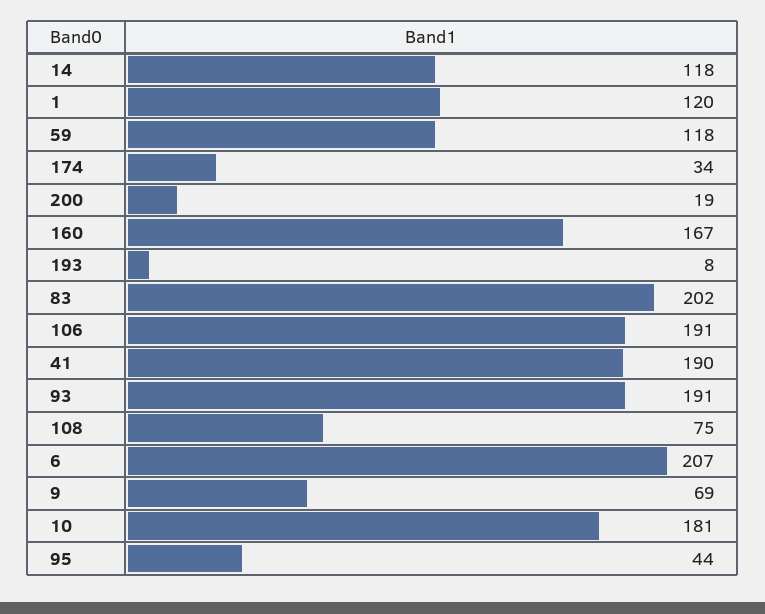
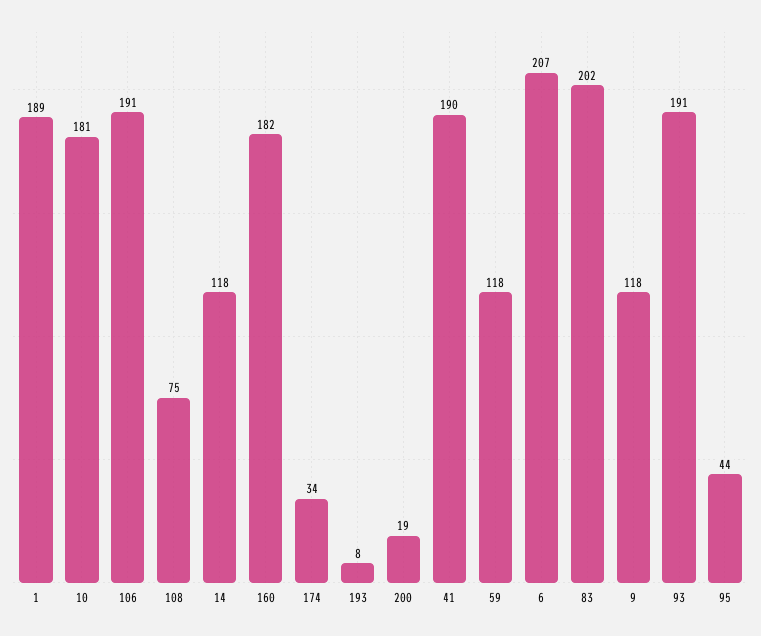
  {
    "14": 118,
-   "1": 120,
+   "1": 189,
    "59": 118,
    "174": 34,
    "200": 19,
-   "160": 167,
+   "160": 182,
    "193": 8,
    "83": 202,
    "106": 191,
    "41": 190,
    "93": 191,
    "108": 75,
    "6": 207,
-   "9": 69,
+   "9": 118,
    "10": 181,
    "95": 44
  }

